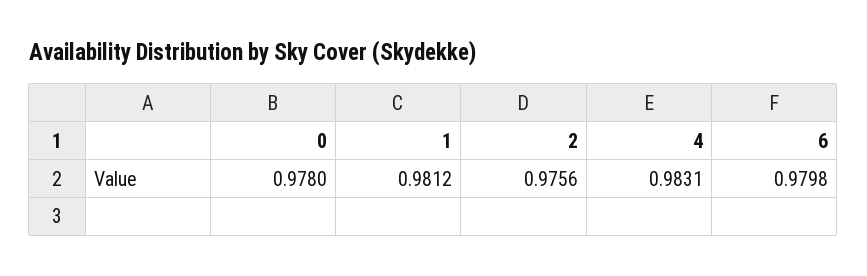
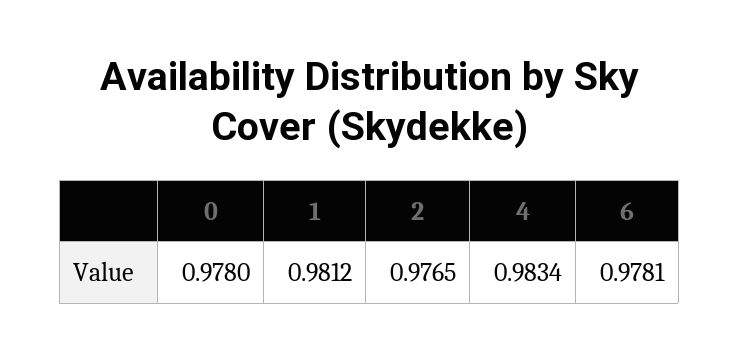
  {
    "0": 0.978,
    "1": 0.9812,
-   "2": 0.9756,
+   "2": 0.9765,
-   "4": 0.9831,
+   "4": 0.9834,
-   "6": 0.9798
+   "6": 0.9781
  }

